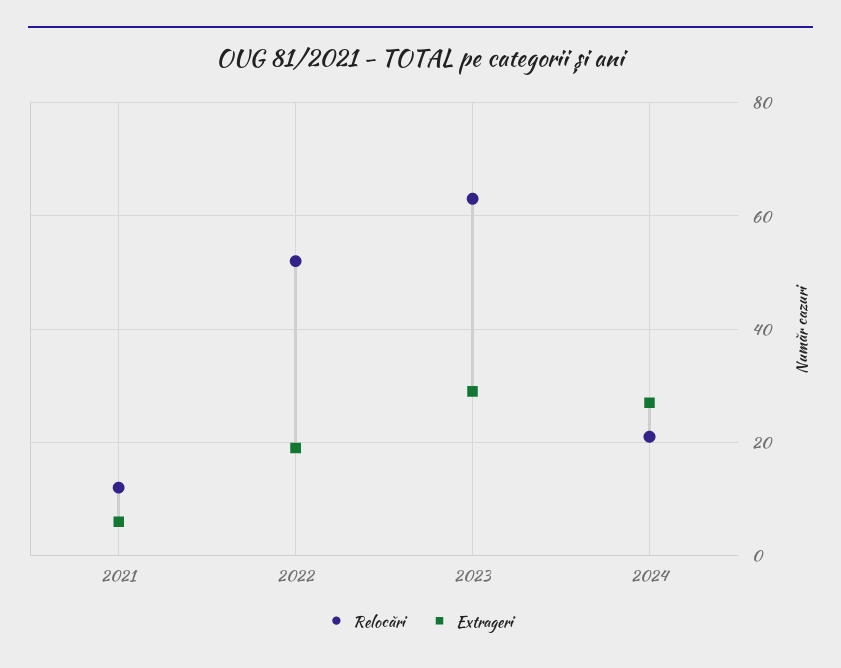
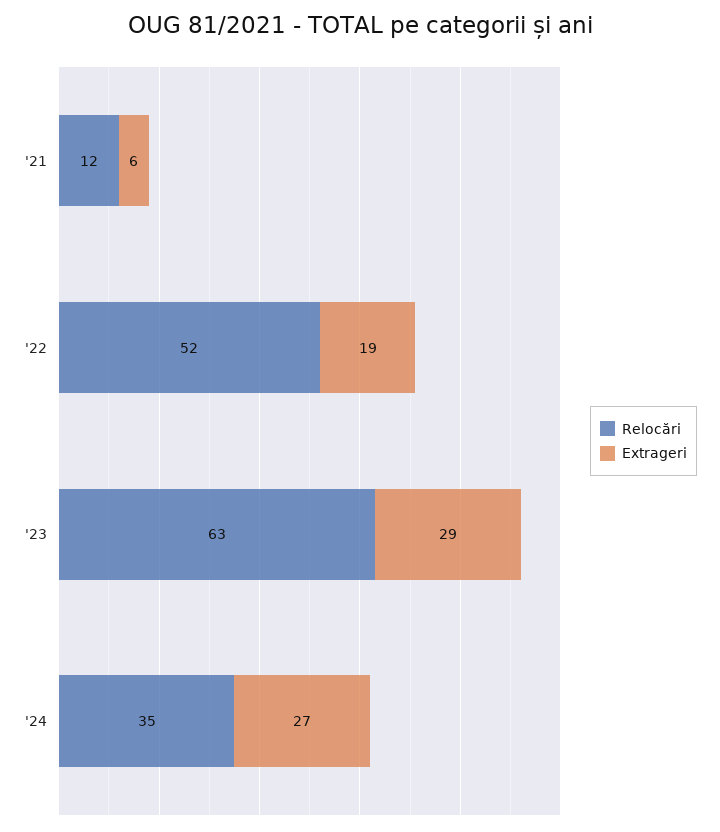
  {
    "Relocări": {
      "2021": 12,
      "2022": 52,
      "2023": 63,
-     "2024": 20
+     "2024": 35
    },
    "Extrageri": {
      "2021": 6,
      "2022": 19,
      "2023": 29,
      "2024": 27
    }
  }

